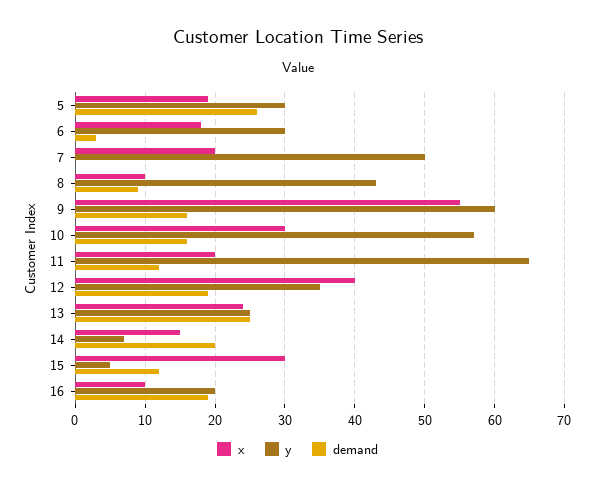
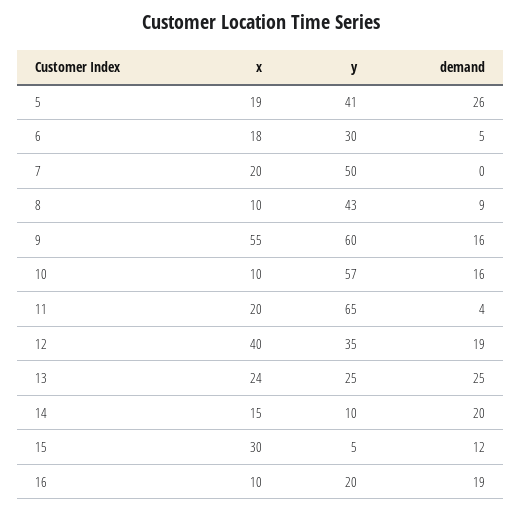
  {
    "x": {
      "5": 19,
      "6": 18,
      "7": 20,
      "8": 10,
      "9": 55,
-     "10": 30,
+     "10": 10,
      "11": 20,
      "12": 40,
      "13": 24,
      "14": 15,
      "15": 30,
      "16": 10
    },
    "y": {
-     "5": 30,
+     "5": 41,
      "6": 30,
      "7": 50,
      "8": 43,
      "9": 60,
      "10": 57,
      "11": 65,
      "12": 35,
      "13": 25,
-     "14": 7,
+     "14": 10,
      "15": 5,
      "16": 20
    },
    "demand": {
      "5": 26,
-     "6": 3,
+     "6": 5,
      "7": 0,
      "8": 9,
      "9": 16,
      "10": 16,
-     "11": 12,
+     "11": 4,
      "12": 19,
      "13": 25,
      "14": 20,
      "15": 12,
      "16": 19
    }
  }

